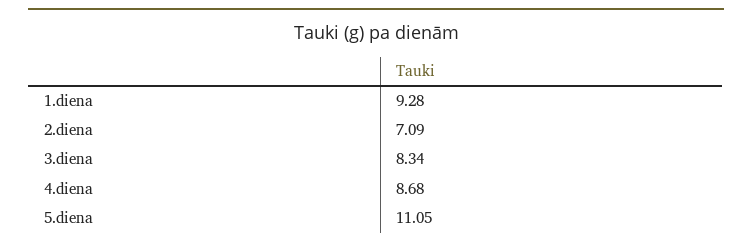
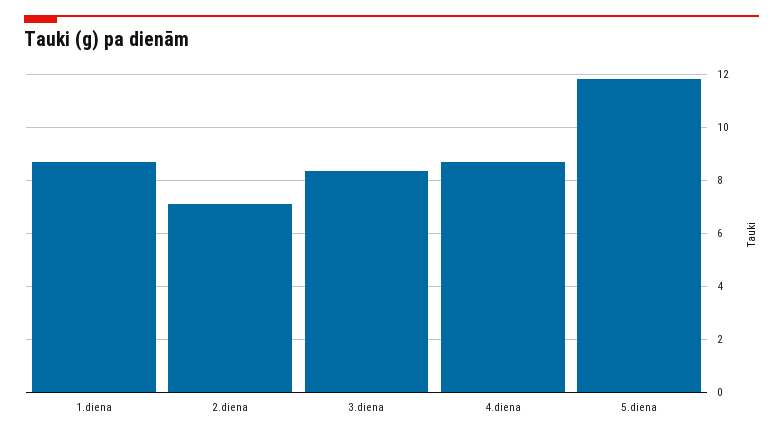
  {
-   "1.diena": 9.28,
+   "1.diena": 8.75,
    "2.diena": 7.09,
    "3.diena": 8.34,
    "4.diena": 8.68,
-   "5.diena": 11.05
+   "5.diena": 11.75
  }

